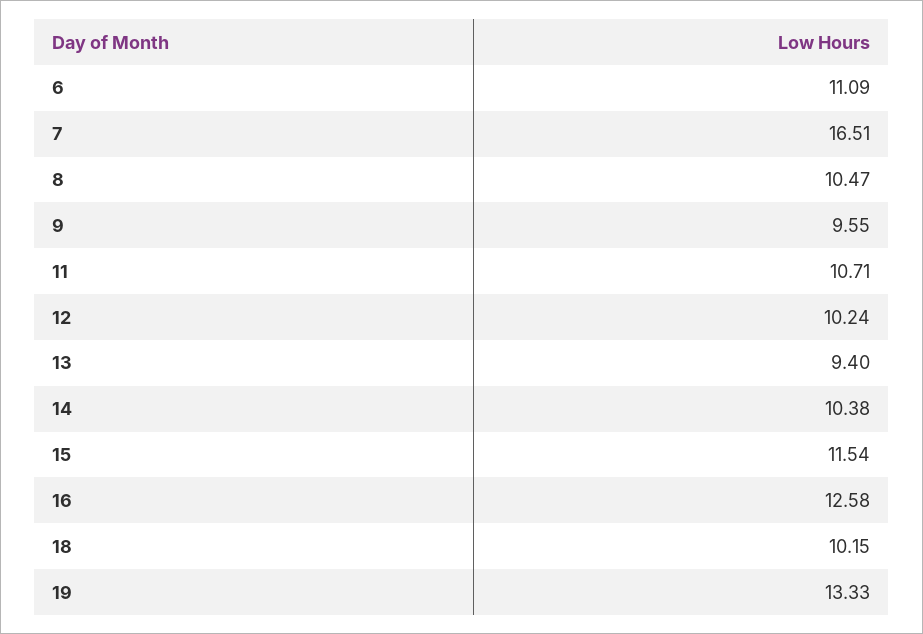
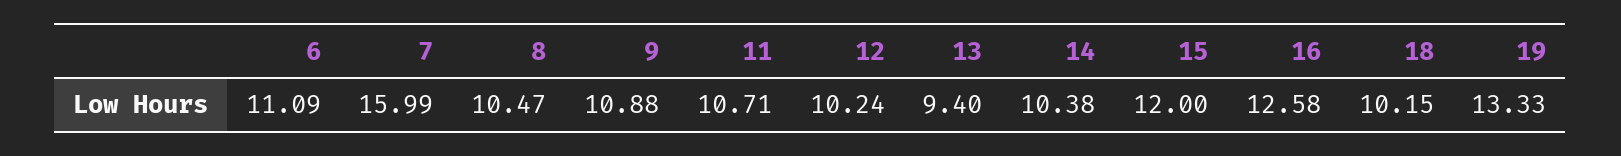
  {
    "6": 11.09,
-   "7": 16.51,
+   "7": 15.99,
    "8": 10.47,
-   "9": 9.55,
+   "9": 10.88,
    "11": 10.71,
    "12": 10.24,
    "13": 9.4,
    "14": 10.38,
-   "15": 11.54,
+   "15": 12,
    "16": 12.58,
    "18": 10.15,
    "19": 13.33
  }

